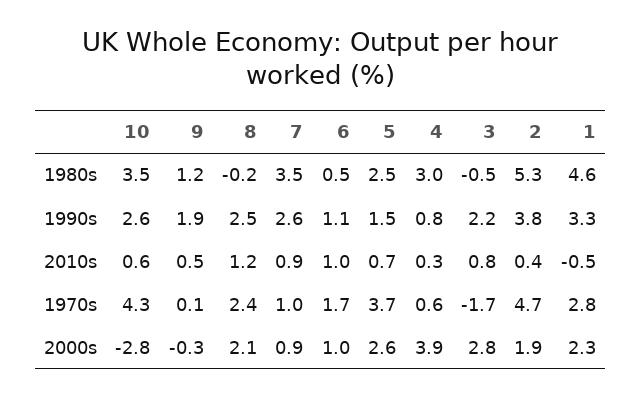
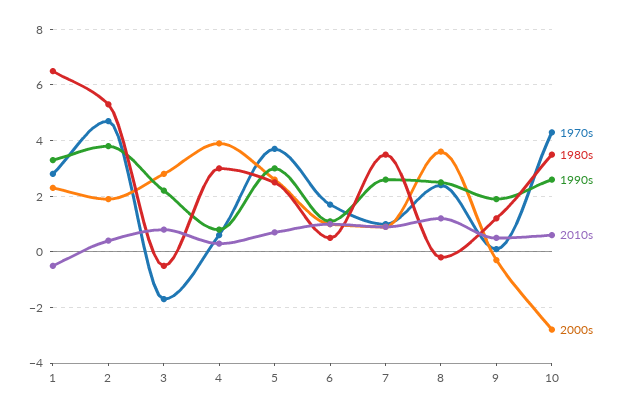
  {
    "1980s": {
      "10": 3.5,
      "9": 1.2,
      "8": -0.2,
      "7": 3.5,
      "6": 0.5,
      "5": 2.5,
      "4": 3,
      "3": -0.5,
      "2": 5.3,
-     "1": 4.6
+     "1": 6.5
    },
    "1990s": {
      "10": 2.6,
      "9": 1.9,
      "8": 2.5,
      "7": 2.6,
      "6": 1.1,
-     "5": 1.5,
+     "5": 3,
      "4": 0.8,
      "3": 2.2,
      "2": 3.8,
      "1": 3.3
    },
    "2010s": {
      "10": 0.6,
      "9": 0.5,
      "8": 1.2,
      "7": 0.9,
      "6": 1,
      "5": 0.7,
      "4": 0.3,
      "3": 0.8,
      "2": 0.4,
      "1": -0.5
    },
    "1970s": {
      "10": 4.3,
      "9": 0.1,
      "8": 2.4,
      "7": 1,
      "6": 1.7,
      "5": 3.7,
      "4": 0.6,
      "3": -1.7,
      "2": 4.7,
      "1": 2.8
    },
    "2000s": {
      "10": -2.8,
      "9": -0.3,
-     "8": 2.1,
+     "8": 3.5,
      "7": 0.9,
      "6": 1,
      "5": 2.6,
      "4": 3.9,
      "3": 2.8,
      "2": 1.9,
      "1": 2.3
    }
  }

